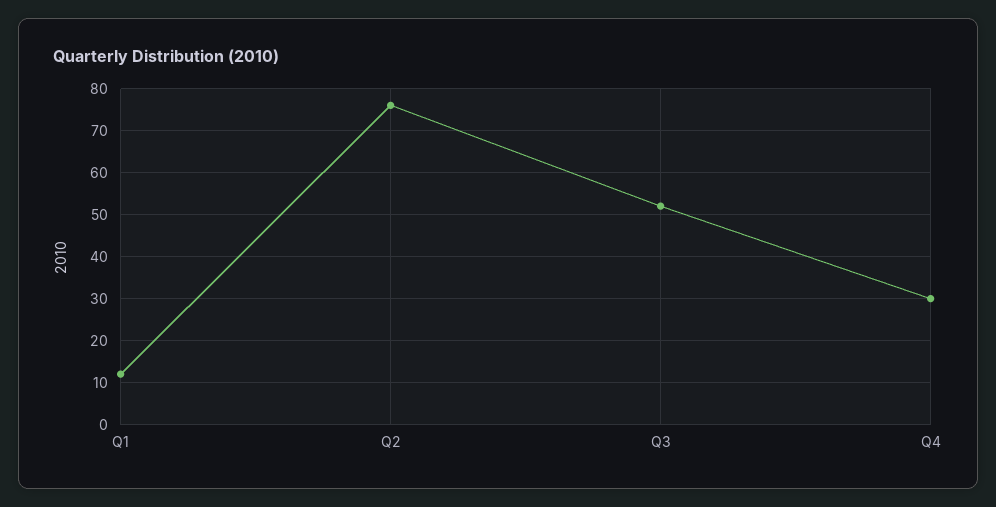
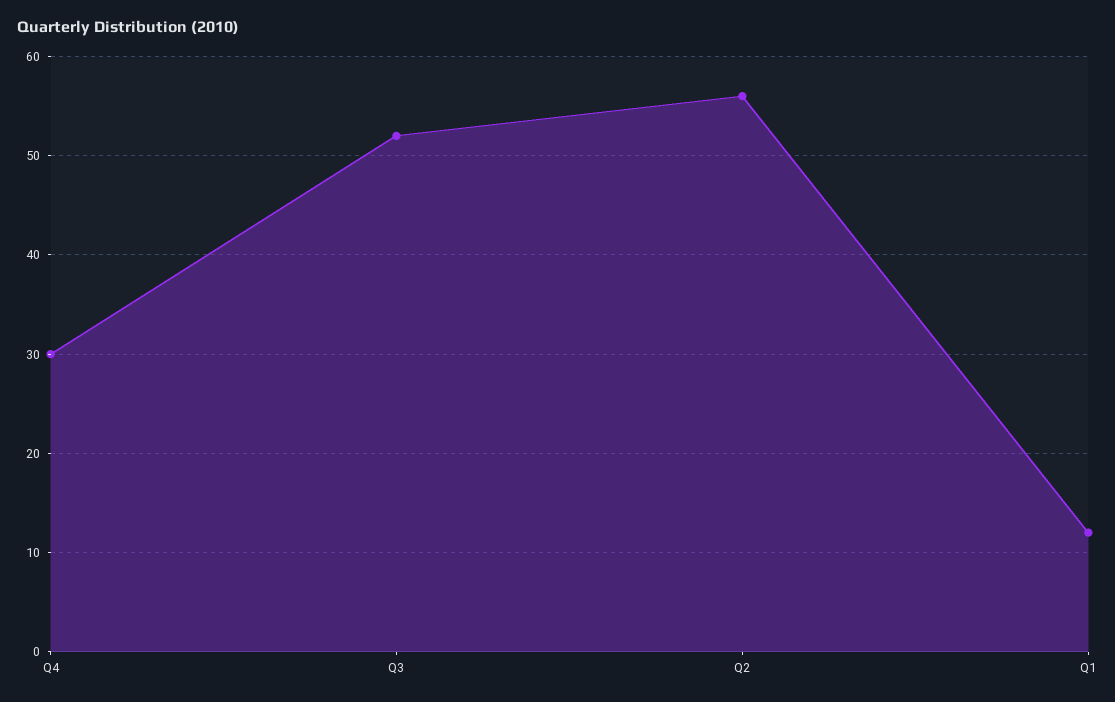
  {
    "Q1": 12,
-   "Q2": 75,
+   "Q2": 56,
    "Q3": 52,
    "Q4": 30
  }

